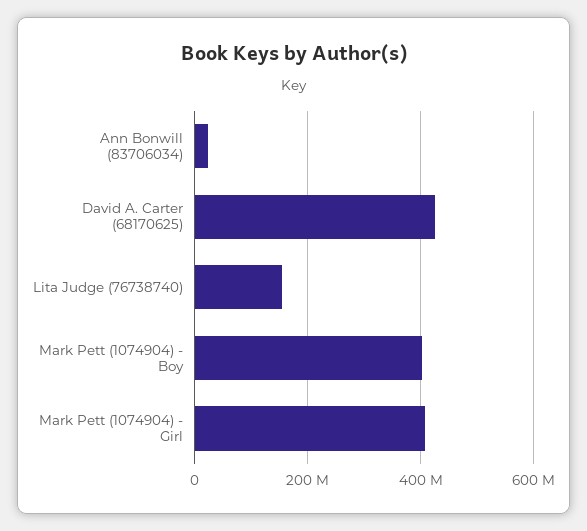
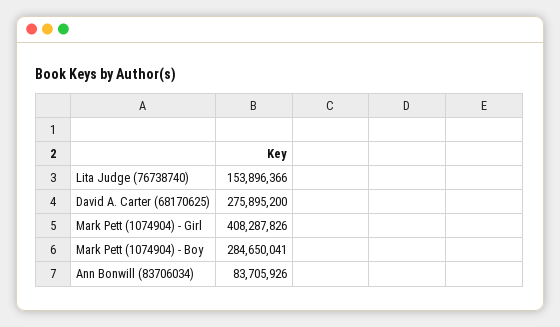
  {
-   "Ann Bonwill (83706034)": 20000000,
+   "Ann Bonwill (83706034)": 83705926,
-   "David A. Carter (68170625)": 420000000,
+   "David A. Carter (68170625)": 275895200,
    "Lita Judge (76738740)": 153896366,
-   "Mark Pett (1074904) - Boy": 400000000,
+   "Mark Pett (1074904) - Boy": 284650041,
    "Mark Pett (1074904) - Girl": 408287826
  }

